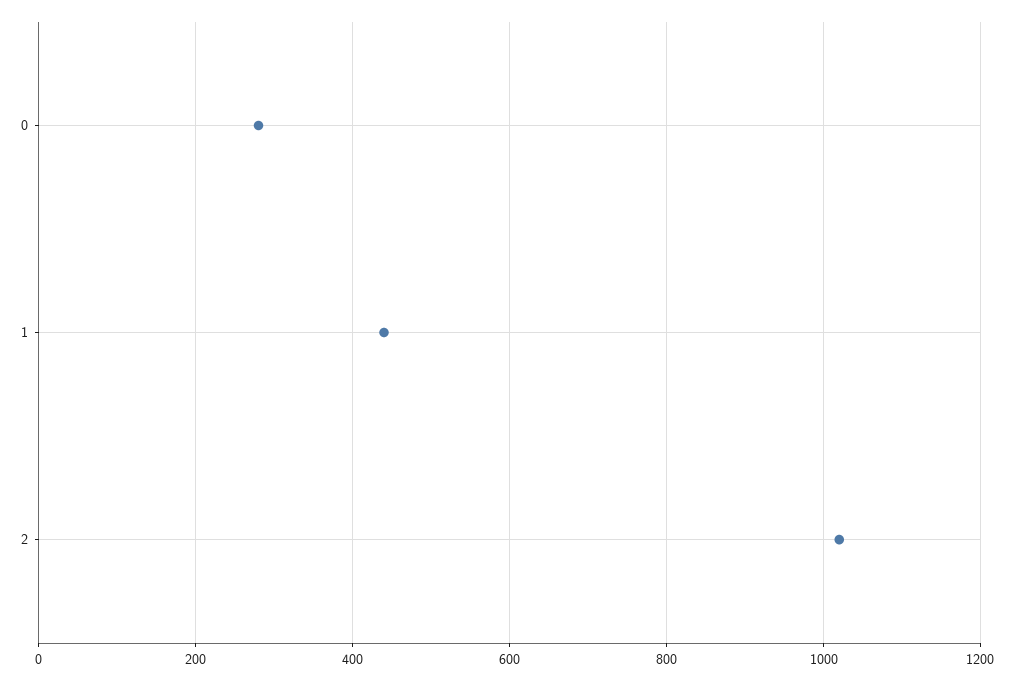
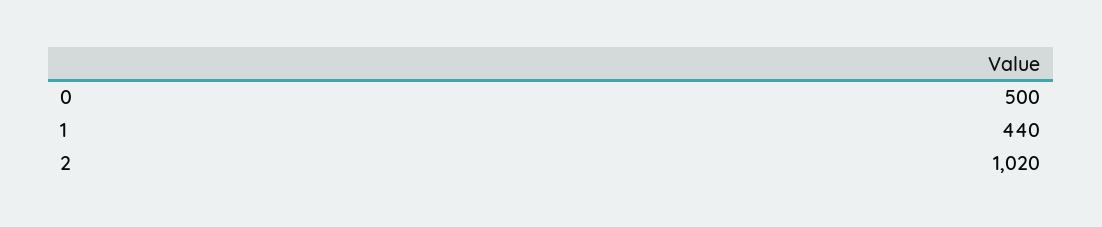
  {
-   "0": 280,
+   "0": 500,
    "1": 440,
    "2": 1020
  }

